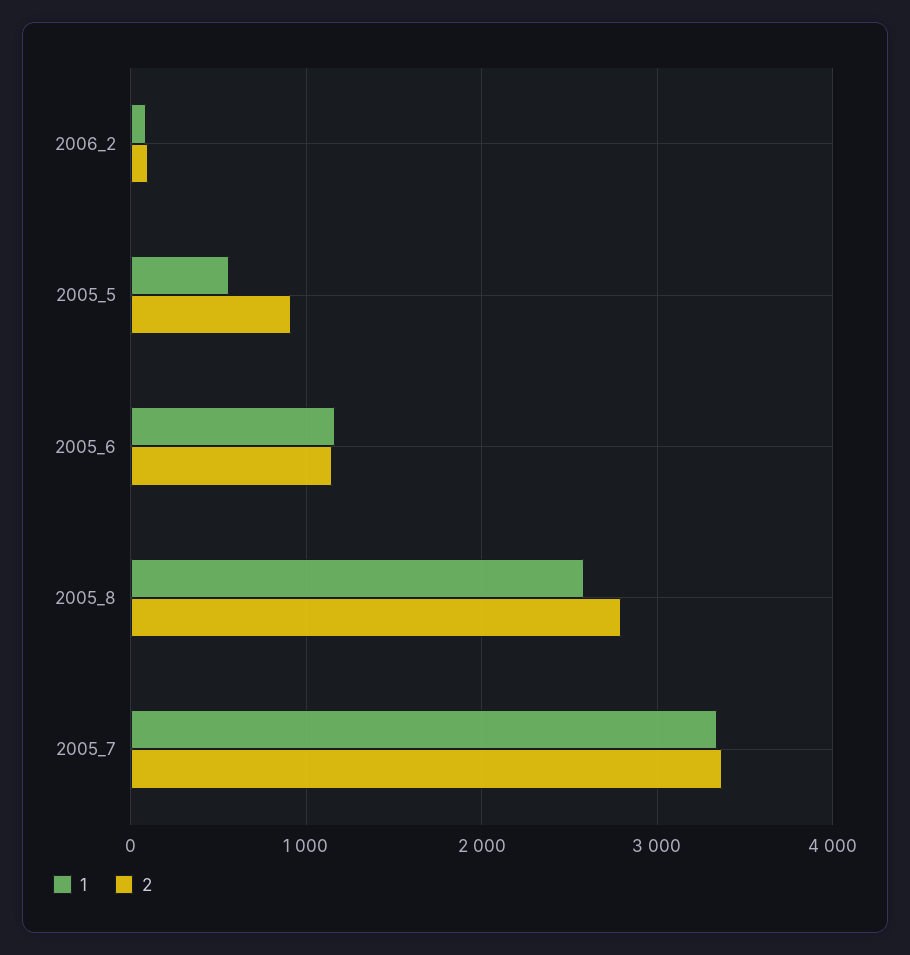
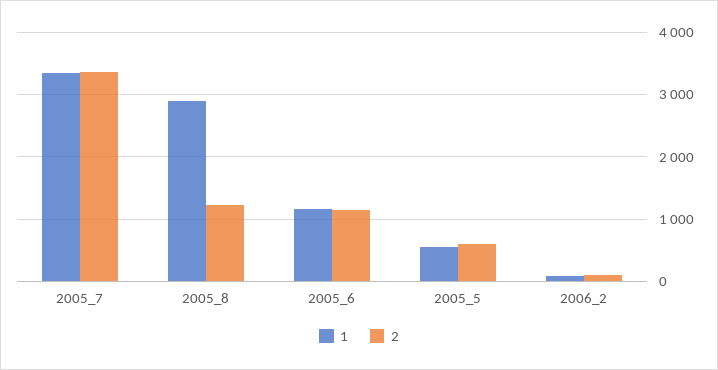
  {
    "1": {
      "2006_2": 100,
      "2005_5": 600,
      "2005_6": 1200,
-     "2005_8": 2600,
+     "2005_8": 2900,
      "2005_7": 3300
    },
    "2": {
      "2006_2": 100,
-     "2005_5": 900,
+     "2005_5": 600,
      "2005_6": 1100,
-     "2005_8": 2800,
+     "2005_8": 1200,
      "2005_7": 3400
    }
  }

